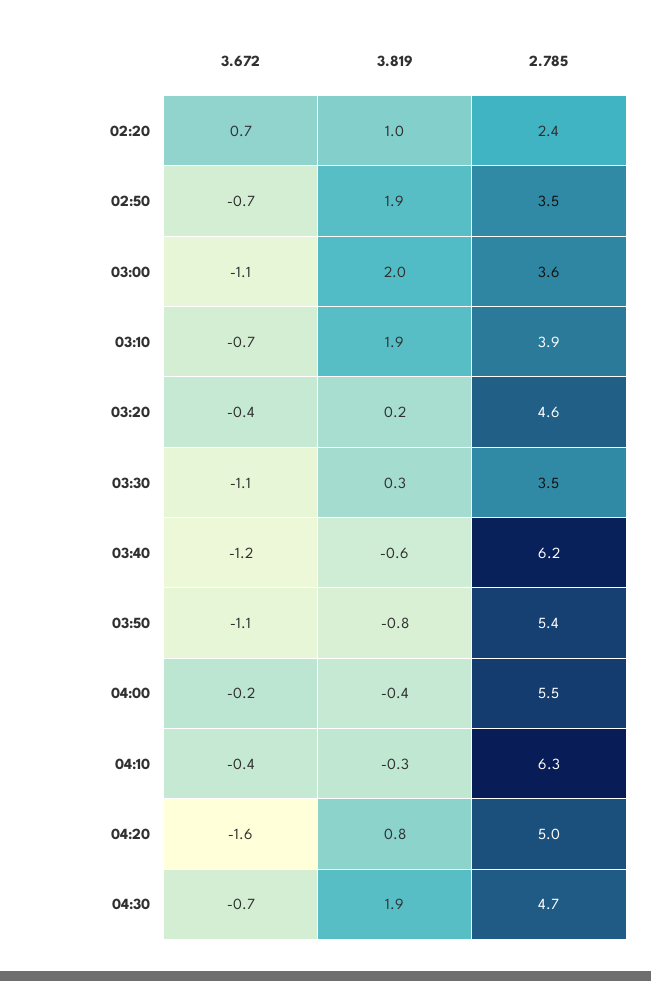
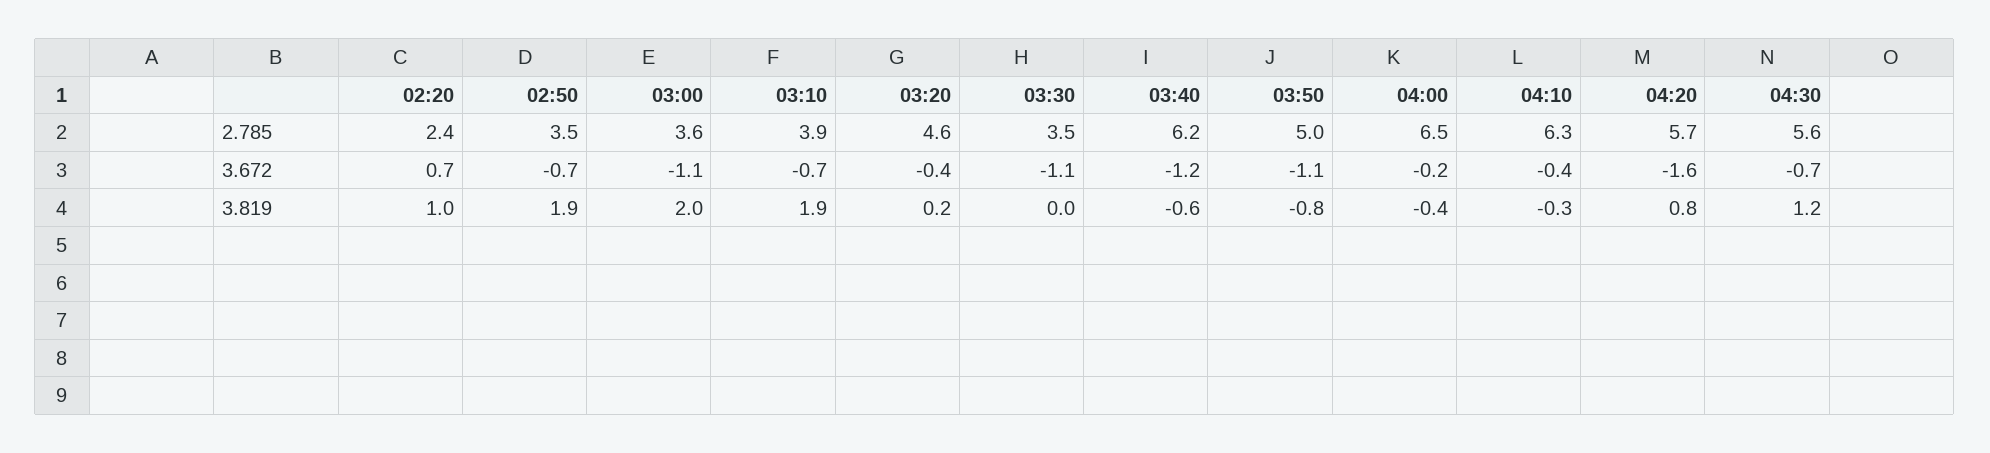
  {
    "3.672": {
      "02:20": 0.7,
      "02:50": -0.7,
      "03:00": -1.1,
      "03:10": -0.7,
      "03:20": -0.4,
      "03:30": -1.1,
      "03:40": -1.2,
      "03:50": -1.1,
      "04:00": -0.2,
      "04:10": -0.4,
      "04:20": -1.6,
      "04:30": -0.7
    },
    "3.819": {
      "02:20": 1,
      "02:50": 1.9,
      "03:00": 2,
      "03:10": 1.9,
      "03:20": 0.2,
-     "03:30": 0.3,
+     "03:30": 0,
      "03:40": -0.6,
      "03:50": -0.8,
      "04:00": -0.4,
      "04:10": -0.3,
      "04:20": 0.8,
-     "04:30": 1.9
+     "04:30": 1.2
    },
    "2.785": {
      "02:20": 2.4,
      "02:50": 3.5,
      "03:00": 3.6,
      "03:10": 3.9,
      "03:20": 4.6,
      "03:30": 3.5,
      "03:40": 6.2,
-     "03:50": 5.4,
+     "03:50": 5,
-     "04:00": 5.5,
+     "04:00": 6.5,
      "04:10": 6.3,
-     "04:20": 5,
+     "04:20": 5.7,
-     "04:30": 4.7
+     "04:30": 5.6
    }
  }

